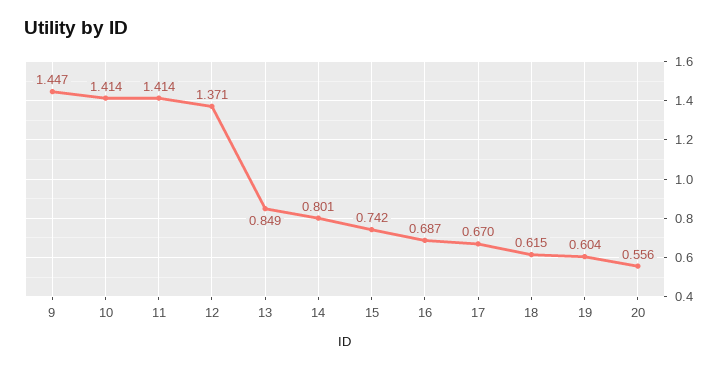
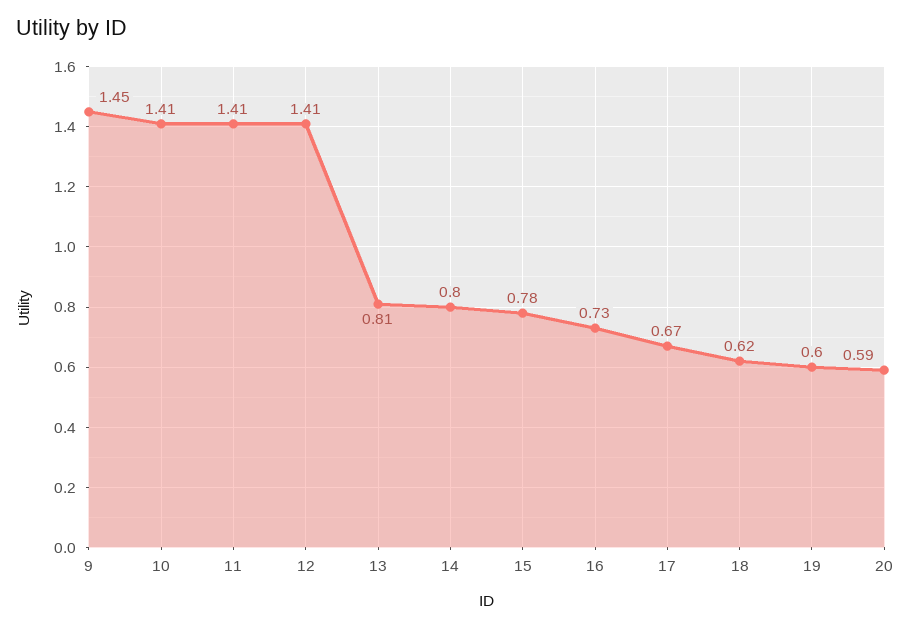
  {
    "9": 1.447,
    "10": 1.414,
    "11": 1.414,
-   "12": 1.371,
+   "12": 1.41,
-   "13": 0.849,
+   "13": 0.81,
    "14": 0.801,
-   "15": 0.742,
+   "15": 0.78,
-   "16": 0.687,
+   "16": 0.73,
    "17": 0.67,
    "18": 0.615,
    "19": 0.604,
-   "20": 0.556
+   "20": 0.59
  }

